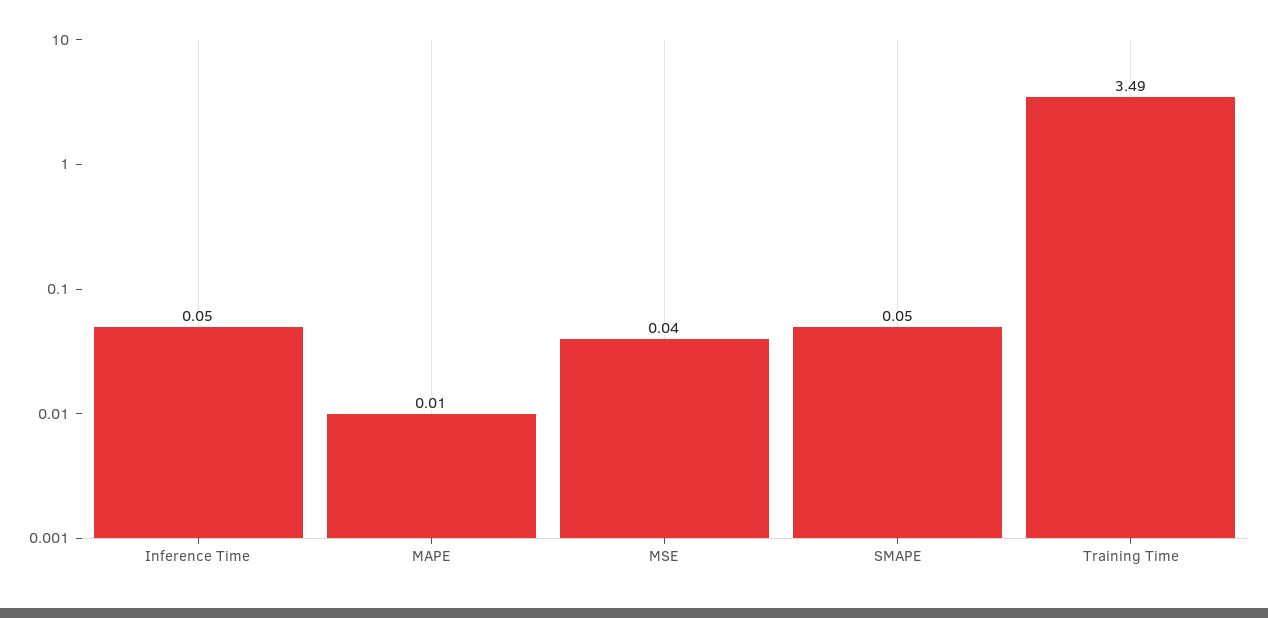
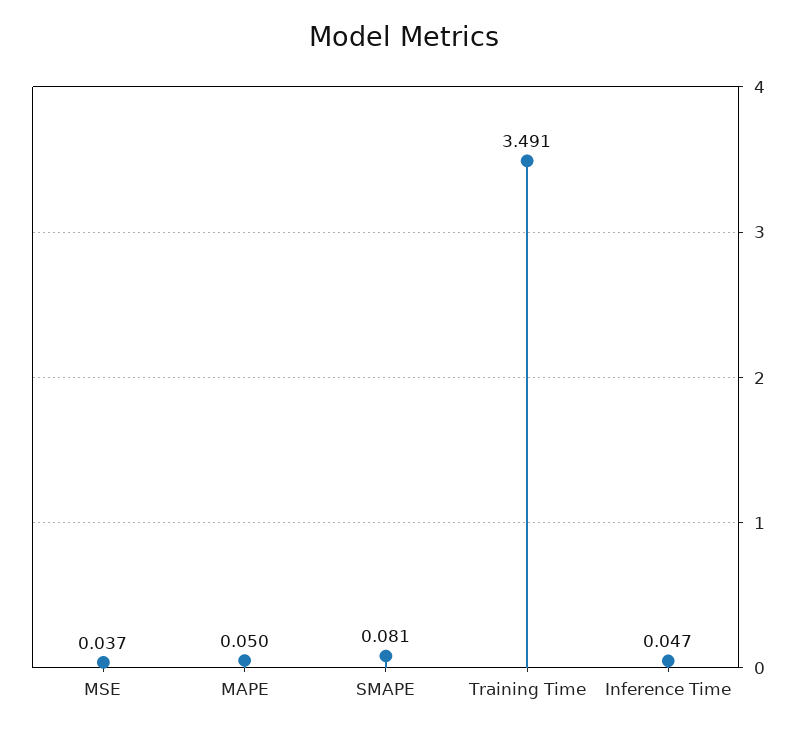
  {
    "Inference Time": 0.047,
-   "MAPE": 0.01,
+   "MAPE": 0.05,
    "MSE": 0.037,
-   "SMAPE": 0.05,
+   "SMAPE": 0.081,
    "Training Time": 3.491
  }

